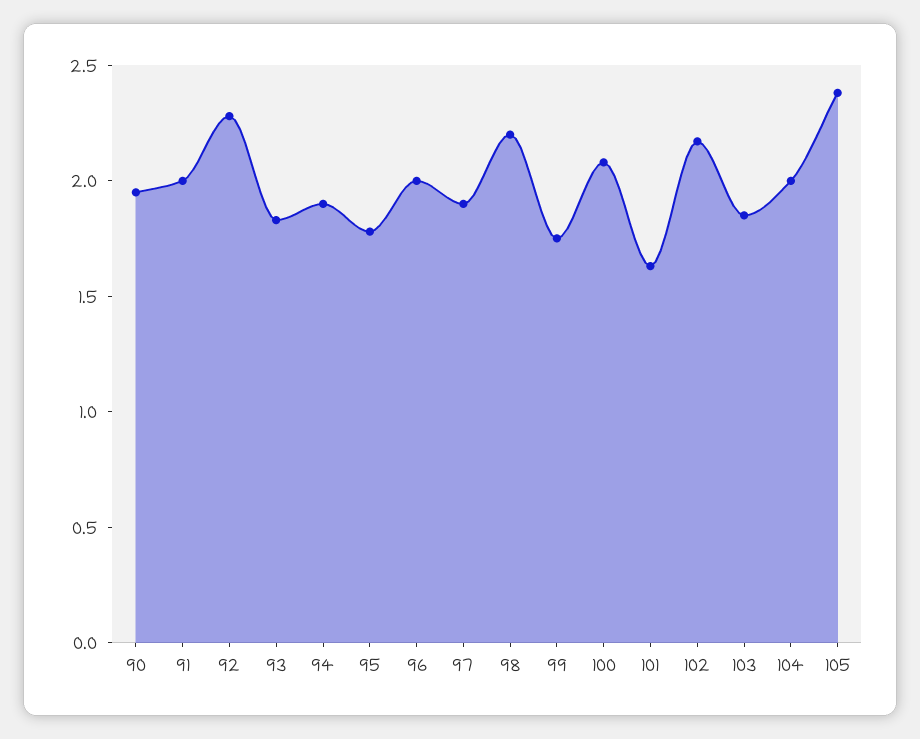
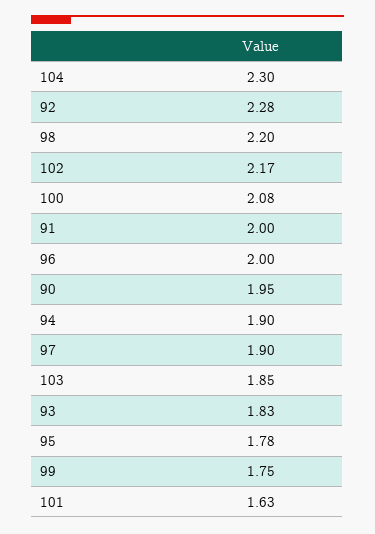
  {
    "90": 1.95,
    "91": 2,
    "92": 2.28,
    "93": 1.83,
    "94": 1.9,
    "95": 1.78,
    "96": 2,
    "97": 1.9,
    "98": 2.2,
    "99": 1.75,
    "100": 2.08,
    "101": 1.63,
    "102": 2.17,
    "103": 1.85,
-   "104": 2,
+   "104": 2.3
-   "105": 2.4
  }

